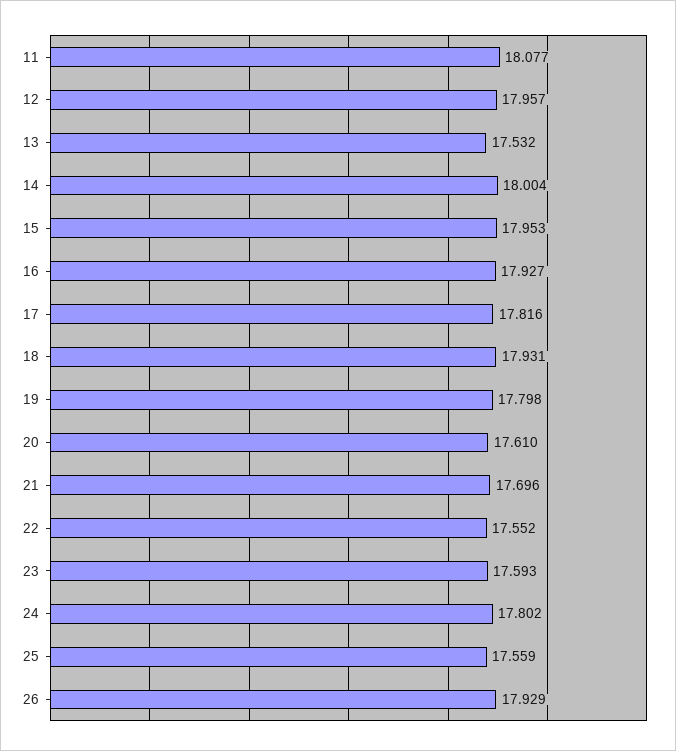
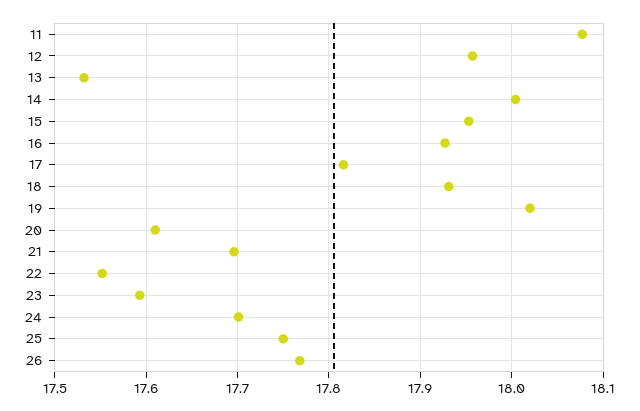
  {
    "11": 18.077,
    "12": 17.957,
    "13": 17.532,
    "14": 18.004,
    "15": 17.953,
    "16": 17.927,
    "17": 17.816,
    "18": 17.931,
-   "19": 17.798,
+   "19": 18.02,
    "20": 17.61,
    "21": 17.696,
    "22": 17.552,
    "23": 17.593,
-   "24": 17.802,
+   "24": 17.7,
-   "25": 17.559,
+   "25": 17.75,
-   "26": 17.929
+   "26": 17.77
  }

